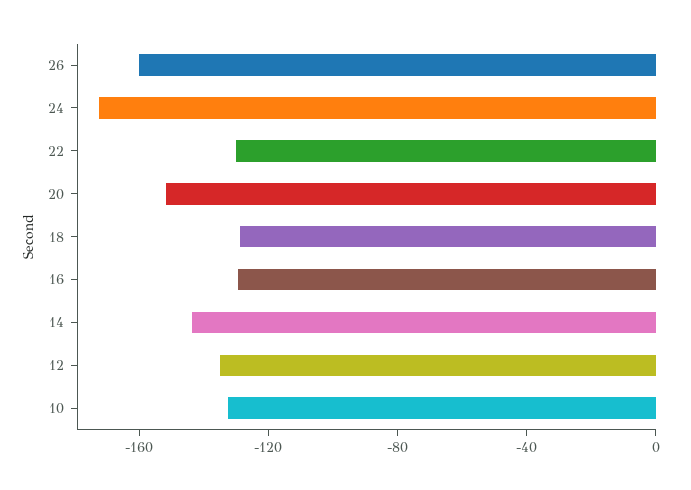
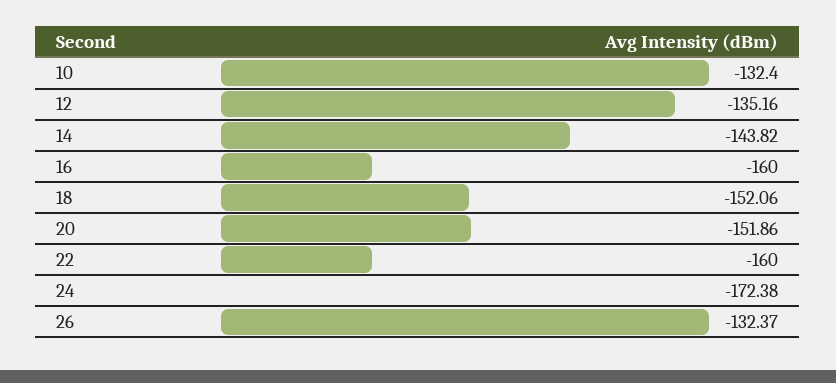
  {
-   "26": -160,
+   "26": -132.37,
    "24": -172.38,
-   "22": -130,
+   "22": -160,
    "20": -151.86,
-   "18": -130,
+   "18": -152.06,
-   "16": -130,
+   "16": -160,
    "14": -143.82,
    "12": -135.16,
    "10": -132.4
  }

